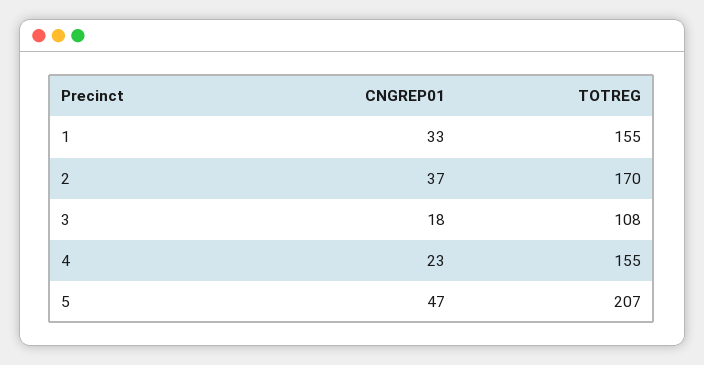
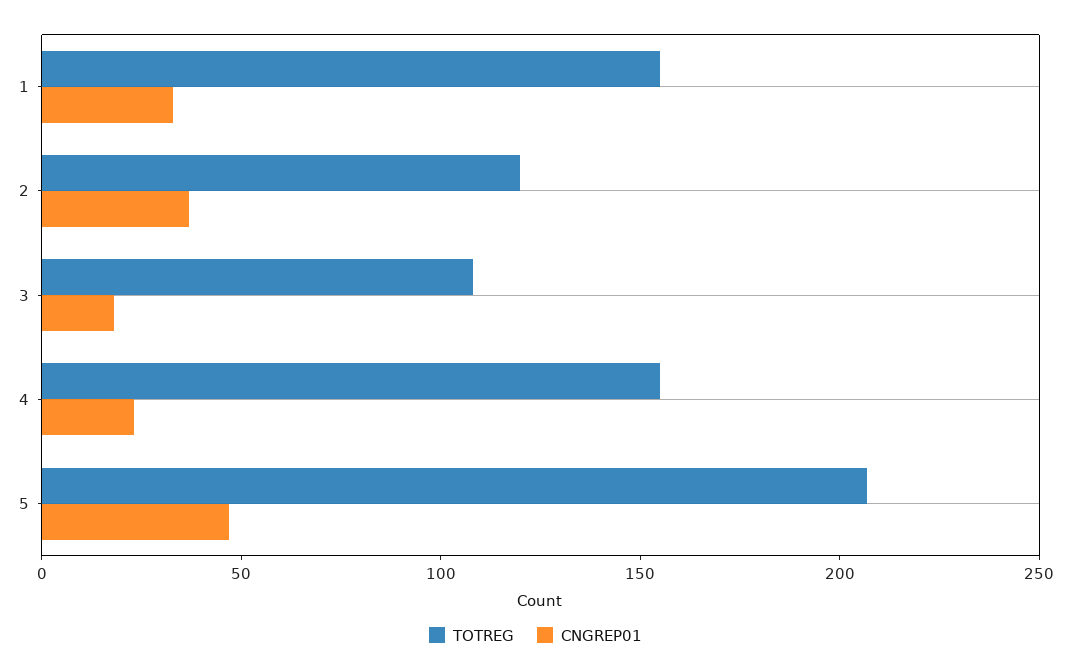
  {
    "CNGREP01": {
      "1": 33,
      "2": 37,
      "3": 18,
      "4": 23,
      "5": 47
    },
    "TOTREG": {
      "1": 155,
-     "2": 170,
+     "2": 120,
      "3": 108,
      "4": 155,
      "5": 207
    }
  }

